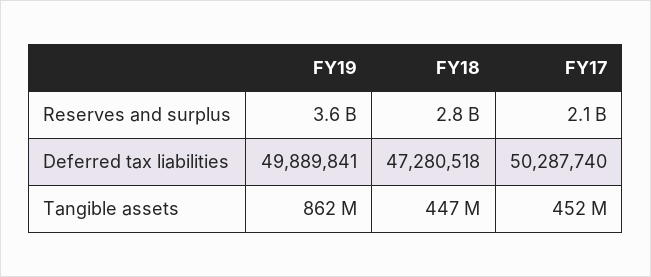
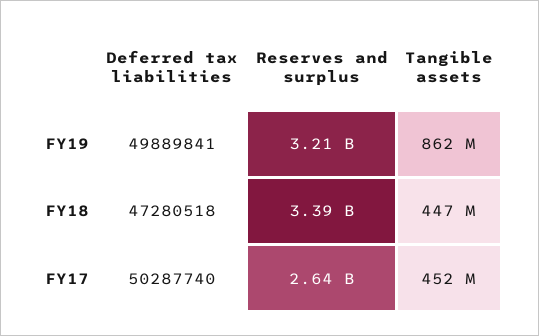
  {
    "FY19": {
-     "Reserves and surplus": 3600000000,
+     "Reserves and surplus": 3210000000,
      "Deferred tax liabilities": 49889841,
      "Tangible assets": 862000000
    },
    "FY18": {
-     "Reserves and surplus": 2800000000,
+     "Reserves and surplus": 3390000000,
      "Deferred tax liabilities": 47280518,
      "Tangible assets": 447000000
    },
    "FY17": {
-     "Reserves and surplus": 2100000000,
+     "Reserves and surplus": 2640000000,
      "Deferred tax liabilities": 50287740,
      "Tangible assets": 452000000
    }
  }

